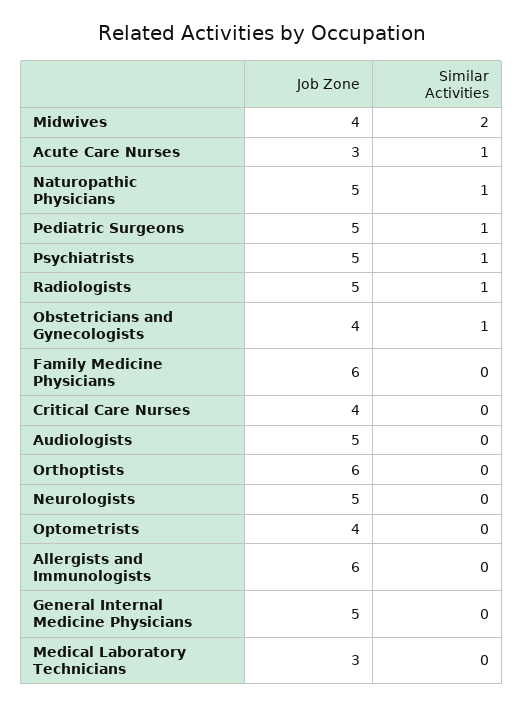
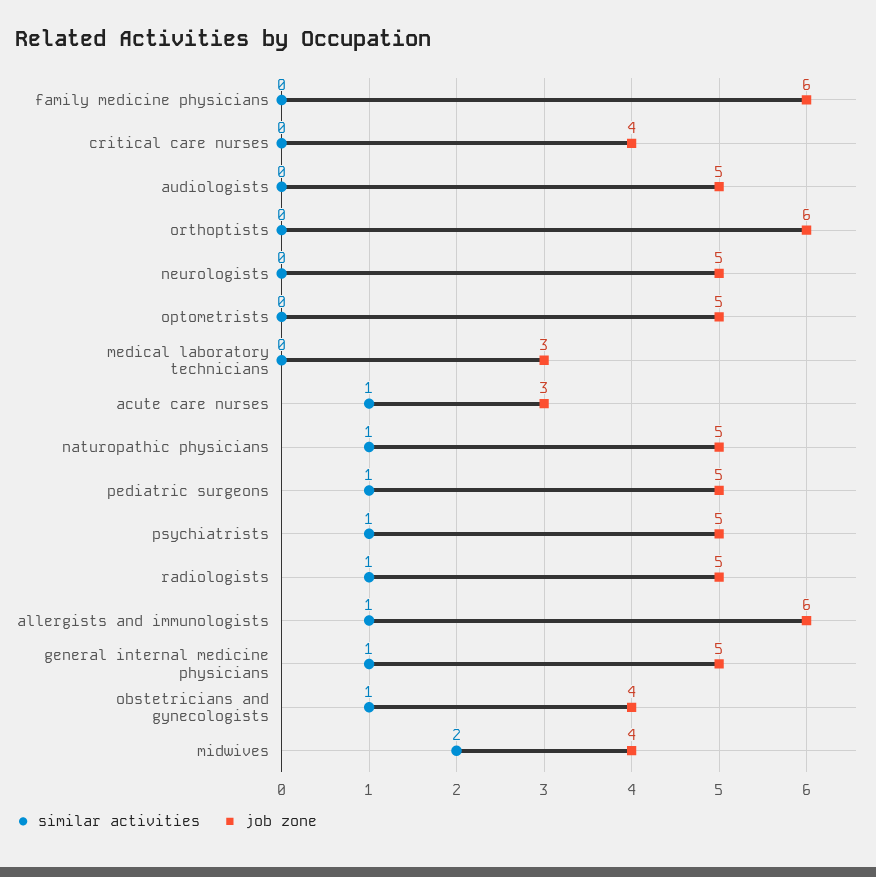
  {
    "Job Zone": {
      "Midwives": 4,
      "Acute Care Nurses": 3,
      "Naturopathic Physicians": 5,
      "Pediatric Surgeons": 5,
      "Psychiatrists": 5,
      "Radiologists": 5,
      "Obstetricians and Gynecologists": 4,
      "Family Medicine Physicians": 6,
      "Critical Care Nurses": 4,
      "Audiologists": 5,
      "Orthoptists": 6,
      "Neurologists": 5,
-     "Optometrists": 4,
+     "Optometrists": 5,
      "Allergists and Immunologists": 6,
      "General Internal Medicine Physicians": 5,
      "Medical Laboratory Technicians": 3
    },
    "Similar Activities": {
      "Midwives": 2,
      "Acute Care Nurses": 1,
      "Naturopathic Physicians": 1,
      "Pediatric Surgeons": 1,
      "Psychiatrists": 1,
      "Radiologists": 1,
      "Obstetricians and Gynecologists": 1,
      "Family Medicine Physicians": 0,
      "Critical Care Nurses": 0,
      "Audiologists": 0,
      "Orthoptists": 0,
      "Neurologists": 0,
      "Optometrists": 0,
-     "Allergists and Immunologists": 0,
+     "Allergists and Immunologists": 1,
-     "General Internal Medicine Physicians": 0,
+     "General Internal Medicine Physicians": 1,
      "Medical Laboratory Technicians": 0
    }
  }

